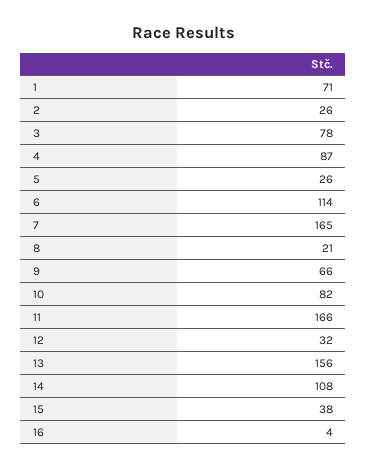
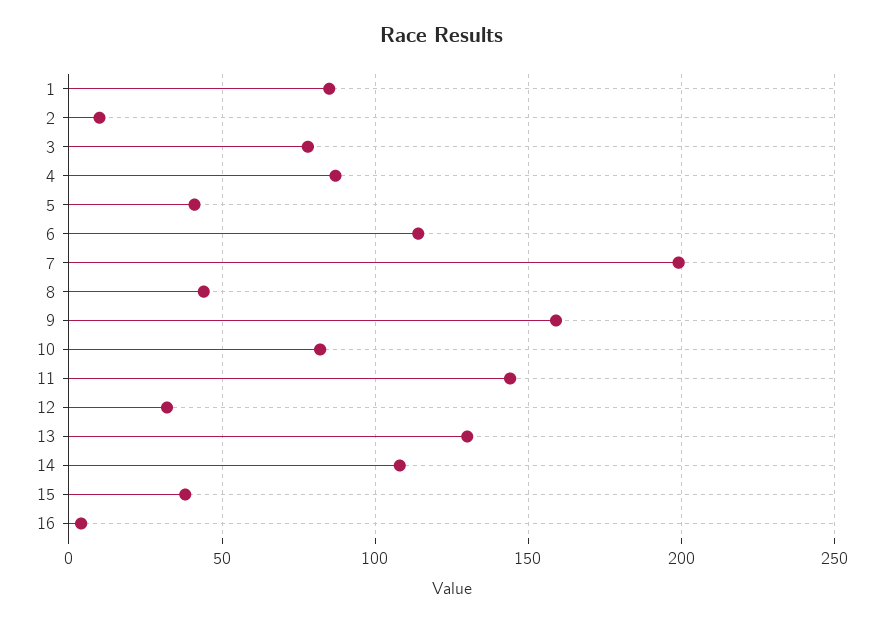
  {
-   "1": 71,
+   "1": 85,
-   "2": 26,
+   "2": 10,
    "3": 78,
    "4": 87,
-   "5": 26,
+   "5": 40,
    "6": 114,
-   "7": 165,
+   "7": 200,
-   "8": 21,
+   "8": 45,
-   "9": 66,
+   "9": 160,
    "10": 82,
-   "11": 166,
+   "11": 145,
    "12": 32,
-   "13": 156,
+   "13": 130,
    "14": 108,
    "15": 38,
    "16": 4
  }

